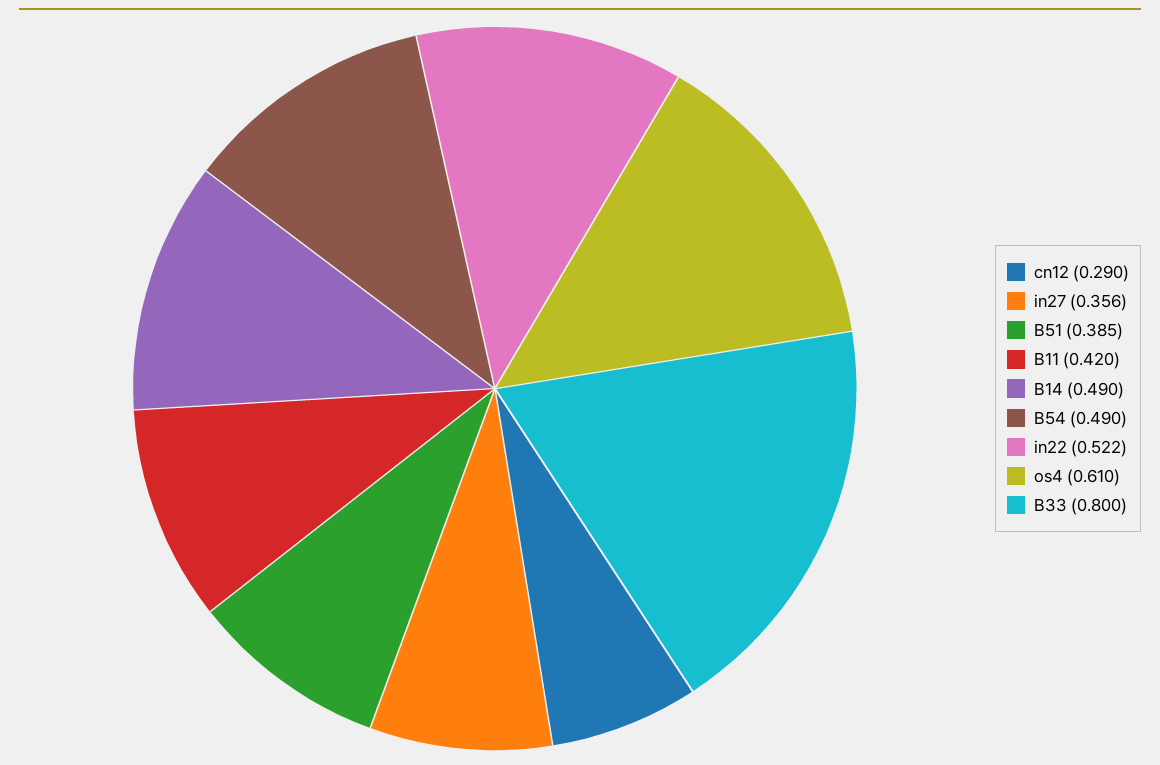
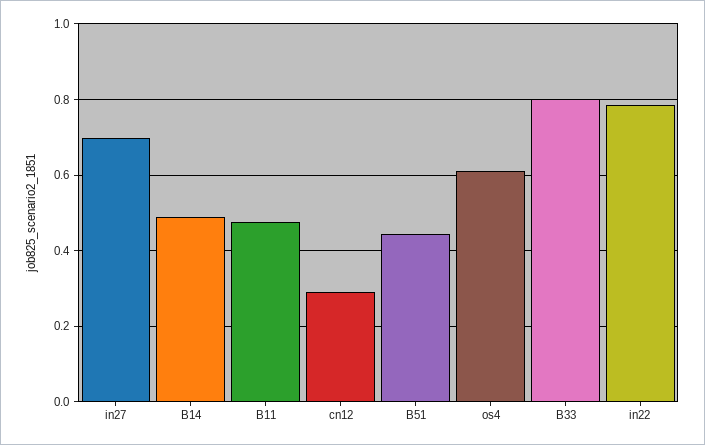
  {
    "cn12": 0.29,
-   "in27": 0.356,
+   "in27": 0.7,
-   "B51": 0.385,
+   "B51": 0.44,
-   "B11": 0.42,
+   "B11": 0.48,
    "B14": 0.49,
-   "B54": 0.49,
-   "in22": 0.522,
+   "in22": 0.78,
    "os4": 0.61,
    "B33": 0.8
  }

